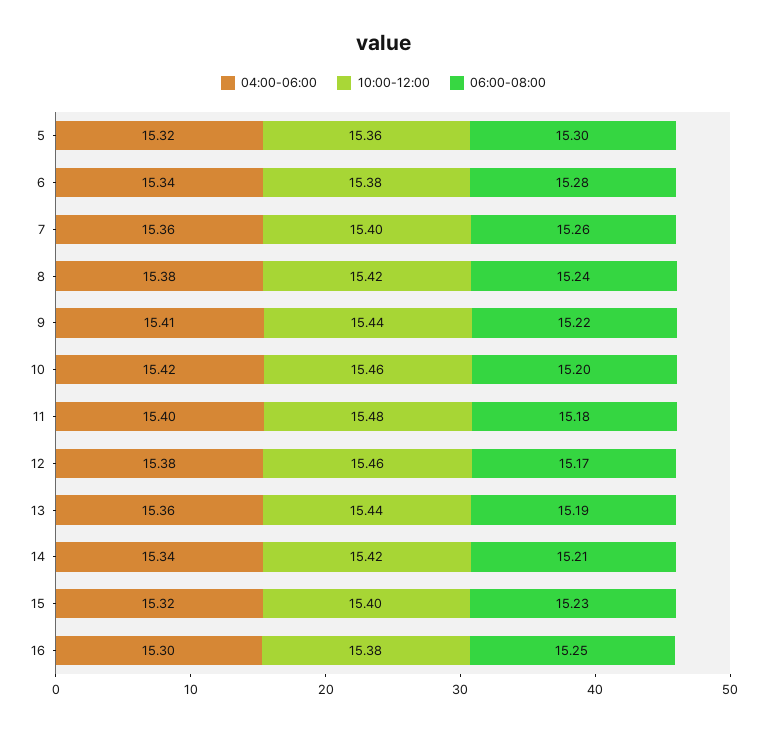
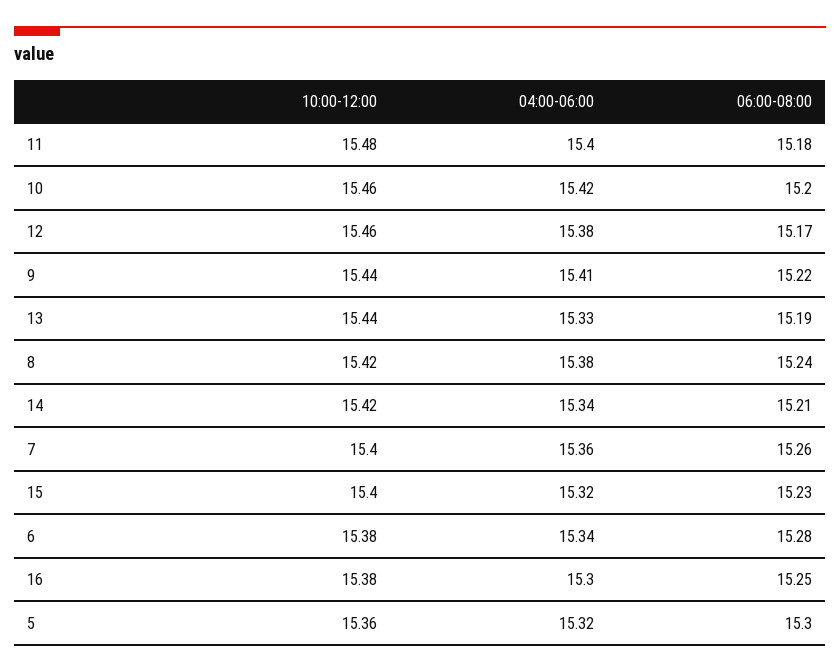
  {
    "04:00-06:00": {
      "5": 15.32,
      "6": 15.34,
      "7": 15.36,
      "8": 15.38,
      "9": 15.41,
      "10": 15.42,
      "11": 15.4,
      "12": 15.38,
-     "13": 15.36,
+     "13": 15.33,
      "14": 15.34,
      "15": 15.32,
      "16": 15.3
    },
    "10:00-12:00": {
      "5": 15.36,
      "6": 15.38,
      "7": 15.4,
      "8": 15.42,
      "9": 15.44,
      "10": 15.46,
      "11": 15.48,
      "12": 15.46,
      "13": 15.44,
      "14": 15.42,
      "15": 15.4,
      "16": 15.38
    },
    "06:00-08:00": {
      "5": 15.3,
      "6": 15.28,
      "7": 15.26,
      "8": 15.24,
      "9": 15.22,
      "10": 15.2,
      "11": 15.18,
      "12": 15.17,
      "13": 15.19,
      "14": 15.21,
      "15": 15.23,
      "16": 15.25
    }
  }

